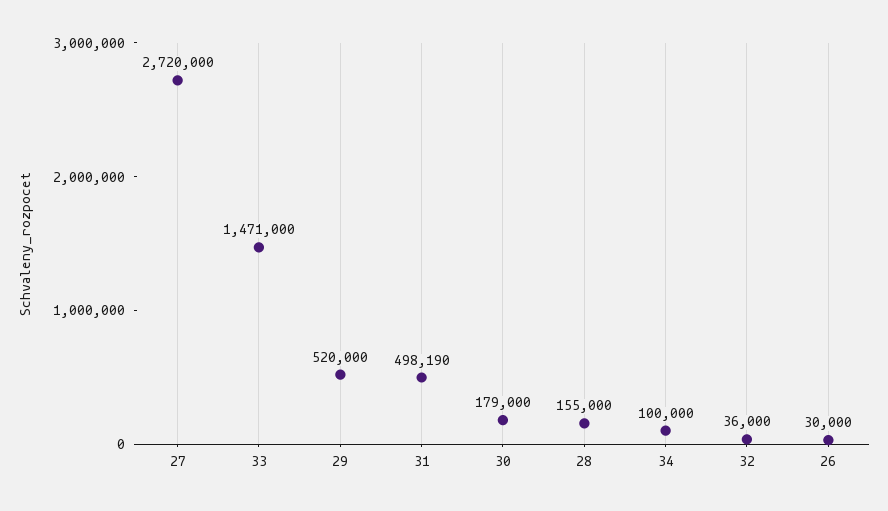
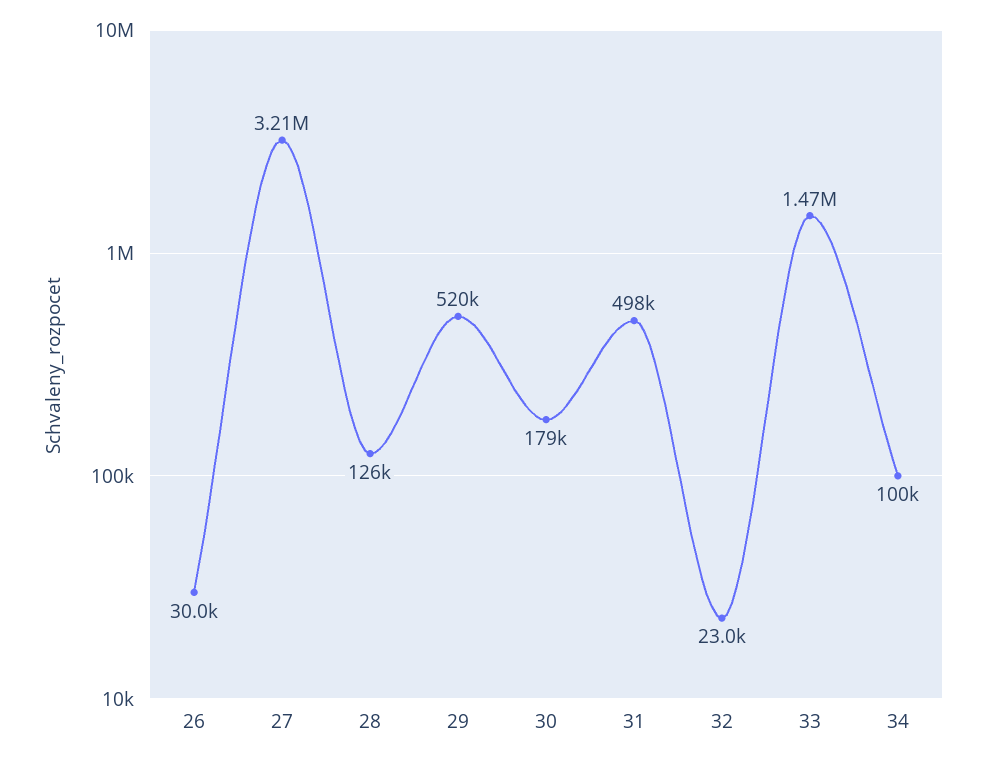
  {
-   "27": 2720000,
+   "27": 3210000,
    "33": 1471000,
    "29": 520000,
    "31": 498190,
    "30": 179000,
-   "28": 155000,
+   "28": 126000,
    "34": 100000,
-   "32": 36000,
+   "32": 23000,
    "26": 30000
  }

